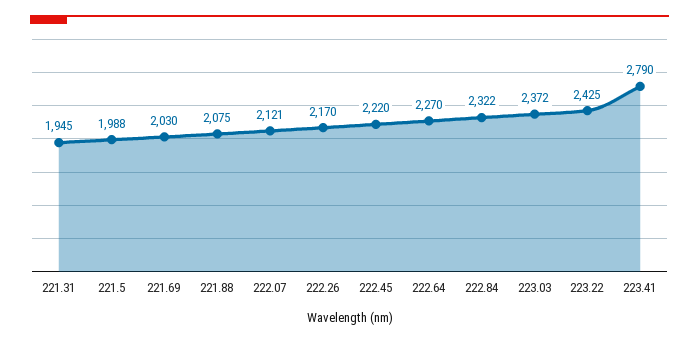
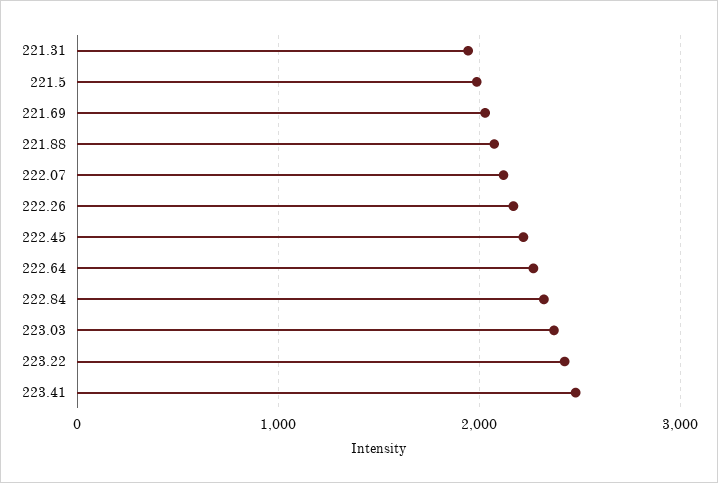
  {
    "221.31": 1945,
    "221.5": 1988,
    "221.69": 2030,
    "221.88": 2075,
    "222.07": 2121,
    "222.26": 2170,
    "222.45": 2220,
    "222.64": 2270,
    "222.84": 2322,
    "223.03": 2372,
    "223.22": 2425,
-   "223.41": 2790
+   "223.41": 2500
  }

